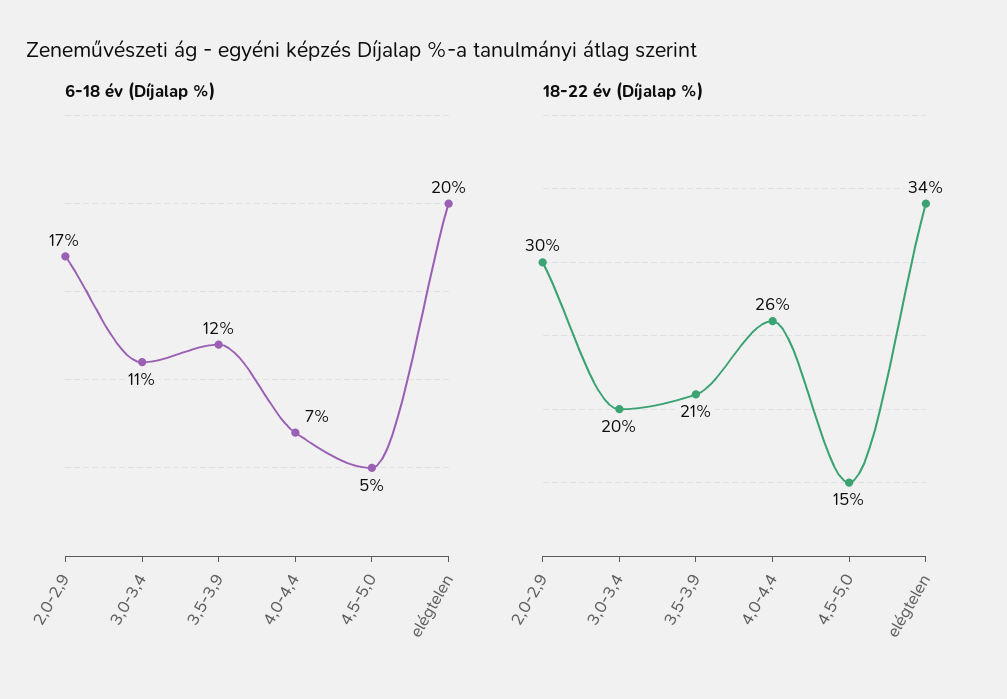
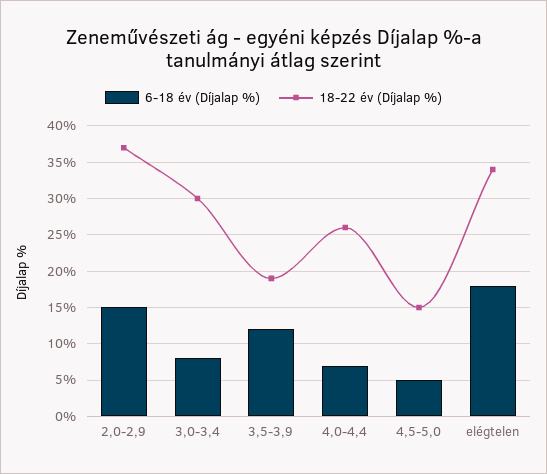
  {
    "6-18 év (Díjalap %)": {
-     "2,0-2,9": 17,
+     "2,0-2,9": 15,
-     "3,0-3,4": 11,
+     "3,0-3,4": 8,
      "3,5-3,9": 12,
      "4,0-4,4": 7,
      "4,5-5,0": 5,
-     "elégtelen": 20
+     "elégtelen": 18
    },
    "18-22 év (Díjalap %)": {
-     "2,0-2,9": 30,
+     "2,0-2,9": 37,
-     "3,0-3,4": 20,
+     "3,0-3,4": 30,
-     "3,5-3,9": 21,
+     "3,5-3,9": 19,
      "4,0-4,4": 26,
      "4,5-5,0": 15,
      "elégtelen": 34
    }
  }

